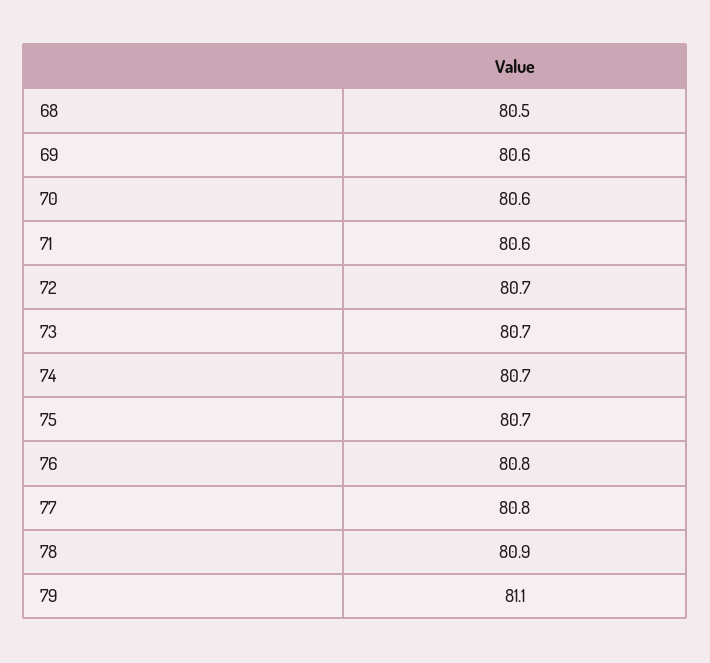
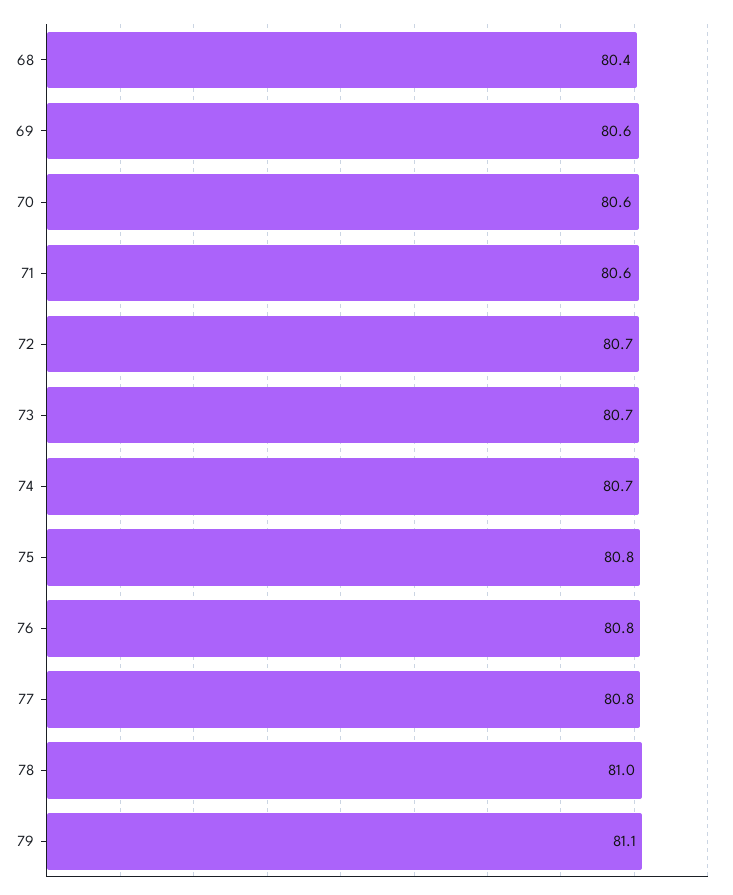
  {
-   "68": 80.5,
+   "68": 80.4,
    "69": 80.6,
    "70": 80.6,
    "71": 80.6,
    "72": 80.7,
    "73": 80.7,
    "74": 80.7,
-   "75": 80.7,
+   "75": 80.8,
    "76": 80.8,
    "77": 80.8,
-   "78": 80.9,
+   "78": 81,
    "79": 81.1
  }

